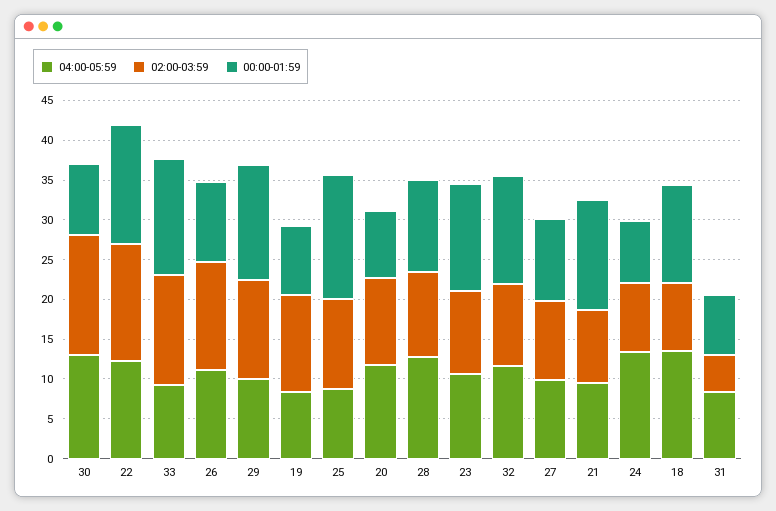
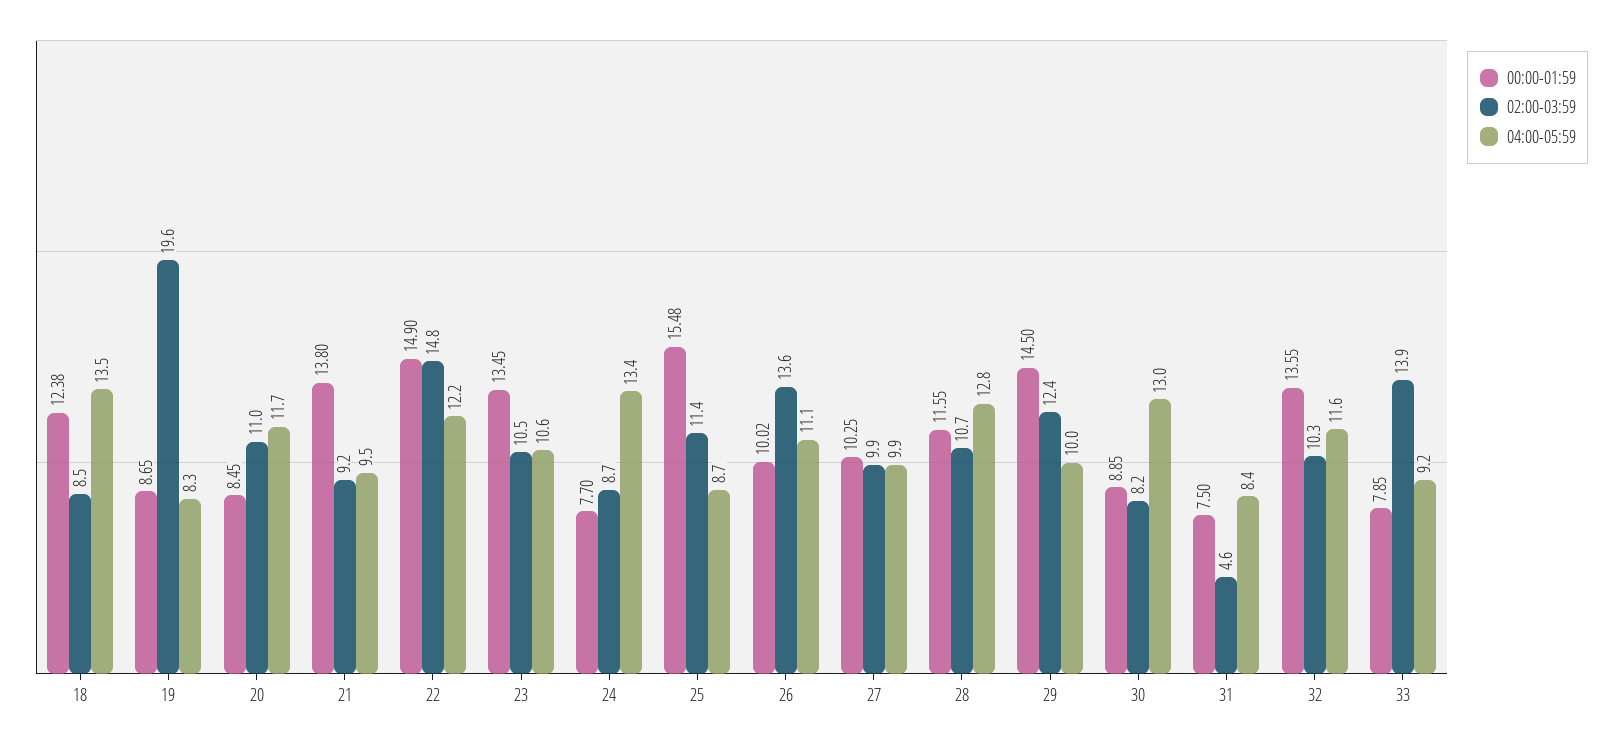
  {
    "04:00-05:59": {
      "30": 13,
      "22": 12.2,
      "33": 9.2,
      "26": 11.1,
      "29": 10,
      "19": 8.3,
      "25": 8.7,
      "20": 11.7,
      "28": 12.8,
      "23": 10.6,
      "32": 11.6,
      "27": 9.9,
      "21": 9.5,
      "24": 13.4,
      "18": 13.5,
      "31": 8.4
    },
    "02:00-03:59": {
-     "30": 15,
+     "30": 8.2,
      "22": 14.8,
      "33": 13.9,
      "26": 13.6,
      "29": 12.4,
-     "19": 12.5,
+     "19": 19.6,
      "25": 11.4,
      "20": 11,
      "28": 10.7,
      "23": 10.5,
      "32": 10.3,
      "27": 9.9,
      "21": 9.2,
      "24": 8.7,
      "18": 8.5,
      "31": 4.6
    },
    "00:00-01:59": {
      "30": 8.85,
      "22": 14.9,
-     "33": 15,
+     "33": 7.85,
      "26": 10.02,
      "29": 14.5,
      "19": 8.65,
      "25": 15.48,
      "20": 8.45,
      "28": 11.55,
      "23": 13.45,
      "32": 13.55,
      "27": 10.25,
      "21": 13.8,
      "24": 7.7,
      "18": 12.38,
      "31": 7.5
    }
  }

